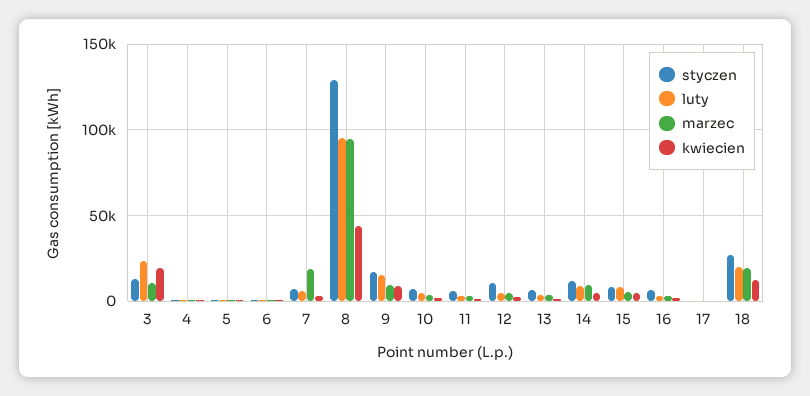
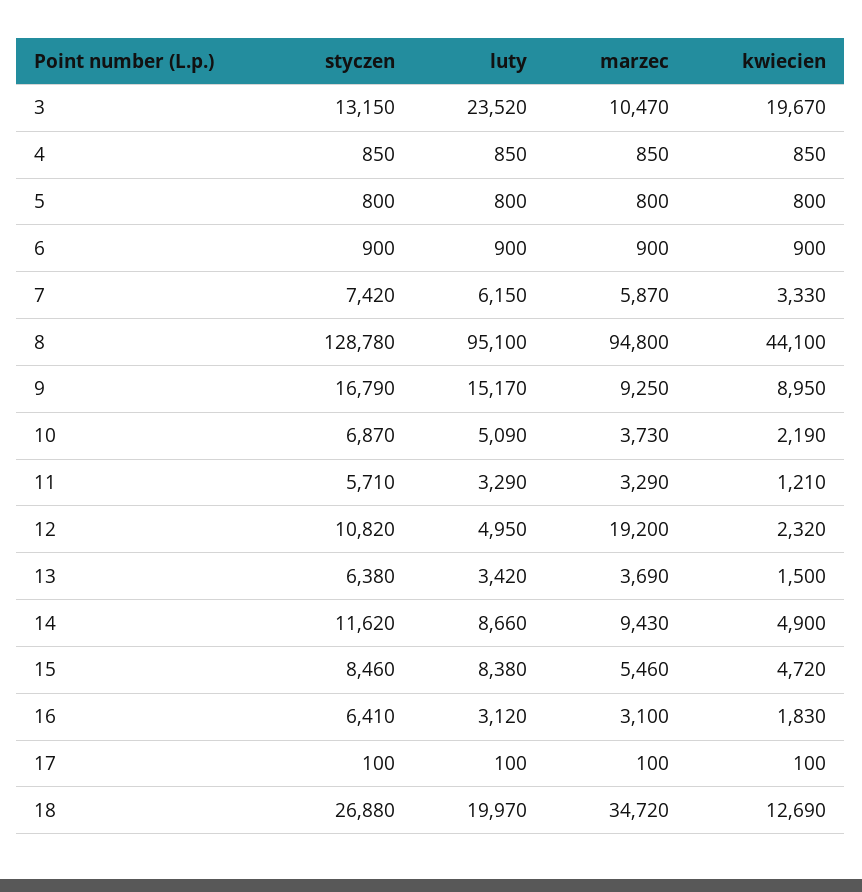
  {
    "styczen": {
      "3": 13150,
      "4": 850,
      "5": 800,
      "6": 900,
      "7": 7420,
      "8": 128780,
      "9": 16790,
      "10": 6870,
      "11": 5710,
      "12": 10820,
      "13": 6380,
      "14": 11620,
      "15": 8460,
      "16": 6410,
      "17": 100,
      "18": 26880
    },
    "luty": {
      "3": 23520,
      "4": 850,
      "5": 800,
      "6": 900,
      "7": 6150,
      "8": 95100,
      "9": 15170,
      "10": 5090,
      "11": 3290,
      "12": 4950,
      "13": 3420,
      "14": 8660,
      "15": 8380,
      "16": 3120,
      "17": 100,
      "18": 19970
    },
    "marzec": {
      "3": 10470,
      "4": 850,
      "5": 800,
      "6": 900,
-     "7": 20000,
+     "7": 5870,
      "8": 94800,
      "9": 9250,
      "10": 3730,
      "11": 3290,
-     "12": 5000,
+     "12": 19200,
      "13": 3690,
      "14": 9430,
      "15": 5460,
      "16": 3100,
      "17": 100,
-     "18": 20000
+     "18": 34720
    },
    "kwiecien": {
      "3": 19670,
      "4": 850,
      "5": 800,
      "6": 900,
      "7": 3330,
      "8": 44100,
      "9": 8950,
      "10": 2190,
      "11": 1210,
      "12": 2320,
      "13": 1500,
      "14": 4900,
      "15": 4720,
      "16": 1830,
      "17": 100,
      "18": 12690
    }
  }

